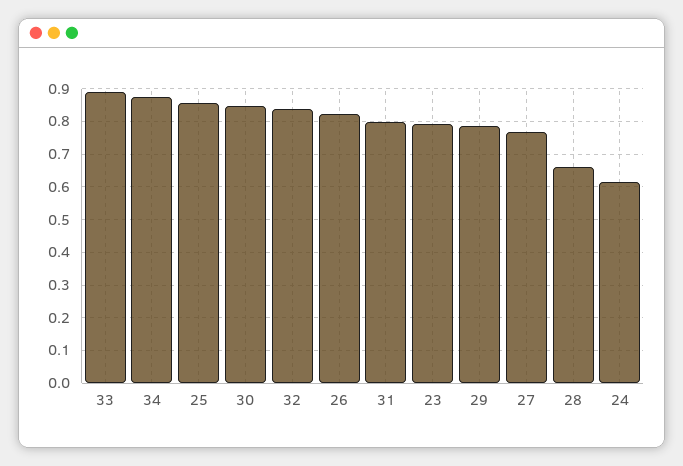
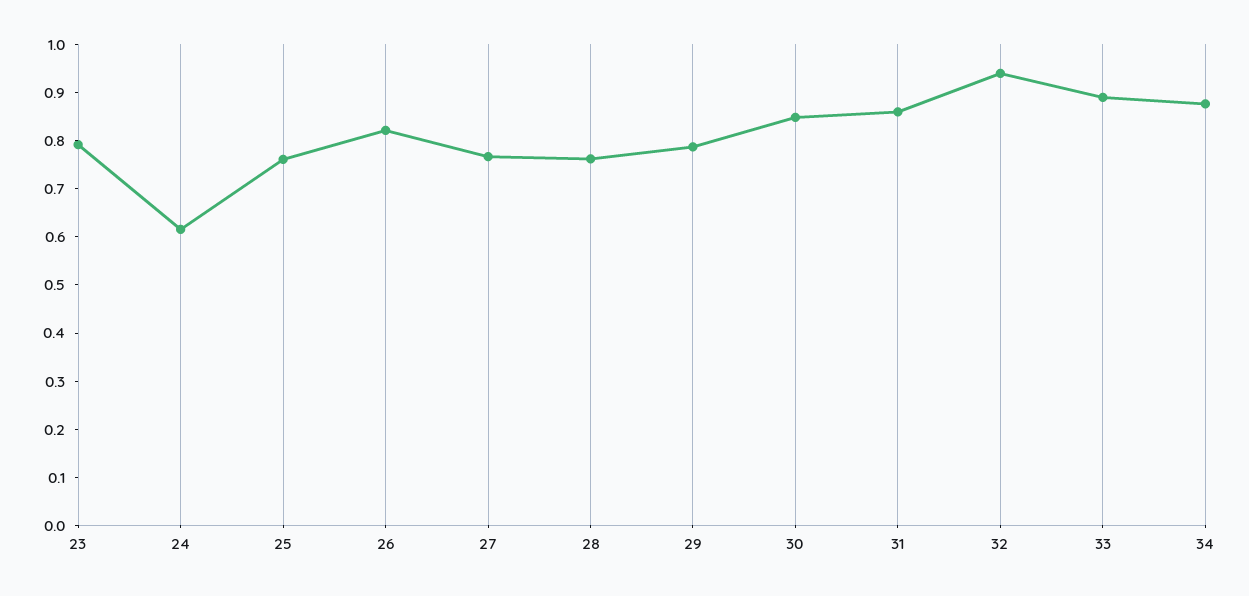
  {
    "33": 0.88,
    "34": 0.88,
-   "25": 0.86,
+   "25": 0.76,
    "30": 0.84,
-   "32": 0.84,
+   "32": 0.94,
    "26": 0.82,
-   "31": 0.8,
+   "31": 0.86,
    "23": 0.8,
    "29": 0.78,
    "27": 0.76,
-   "28": 0.66,
+   "28": 0.76,
    "24": 0.62
  }

